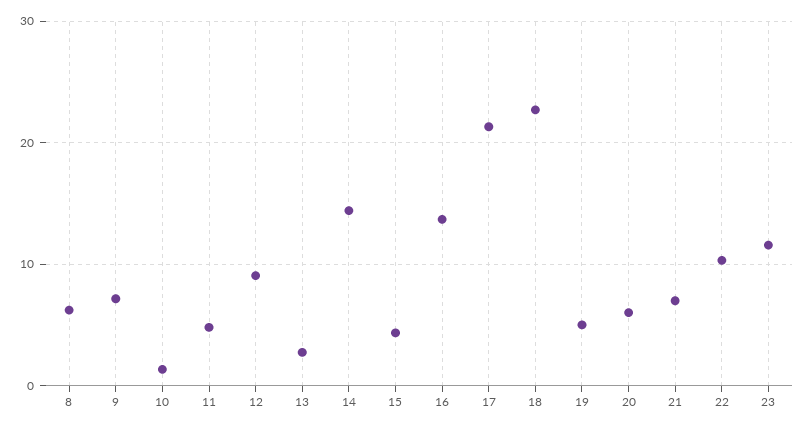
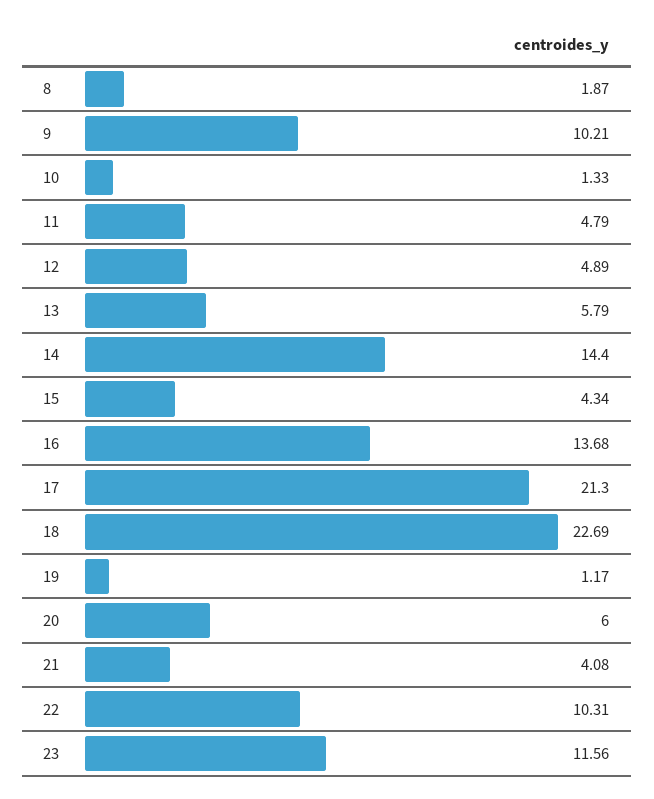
  {
-   "8": 6,
+   "8": 1.87,
-   "9": 7,
+   "9": 10.21,
    "10": 1.33,
    "11": 4.79,
-   "12": 9,
+   "12": 4.89,
-   "13": 3,
+   "13": 5.79,
    "14": 14.4,
    "15": 4.34,
    "16": 13.68,
    "17": 21.3,
    "18": 22.69,
-   "19": 5,
+   "19": 1.17,
    "20": 6,
-   "21": 7,
+   "21": 4.08,
    "22": 10.31,
    "23": 11.56
  }

